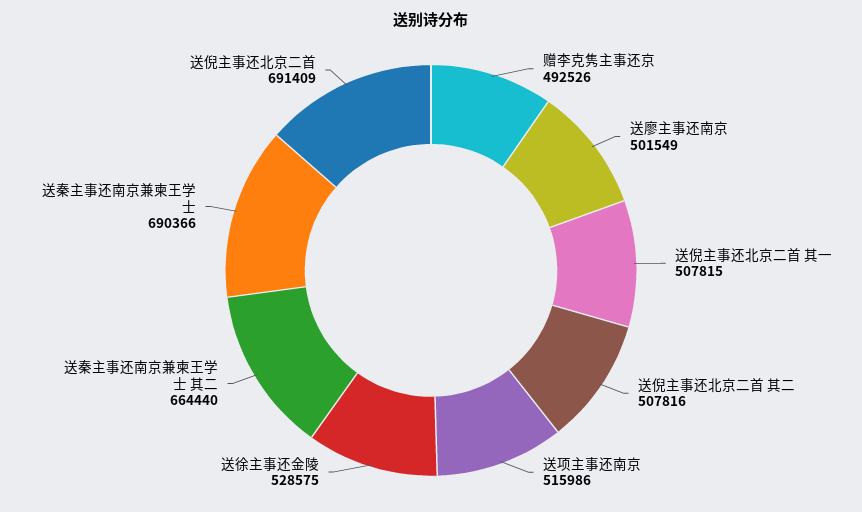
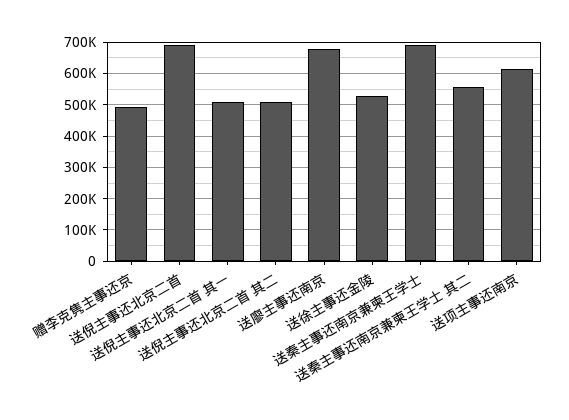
  {
    "赠李克隽主事还京": 492526,
-   "送廖主事还南京": 501549,
+   "送廖主事还南京": 680000,
    "送倪主事还北京二首 其一": 507815,
    "送倪主事还北京二首 其二": 507816,
-   "送项主事还南京": 515986,
+   "送项主事还南京": 620000,
    "送徐主事还金陵": 528575,
-   "送秦主事还南京兼柬王学士 其二": 664440,
+   "送秦主事还南京兼柬王学士 其二": 560000,
    "送秦主事还南京兼柬王学士": 690366,
    "送倪主事还北京二首": 691409
  }

